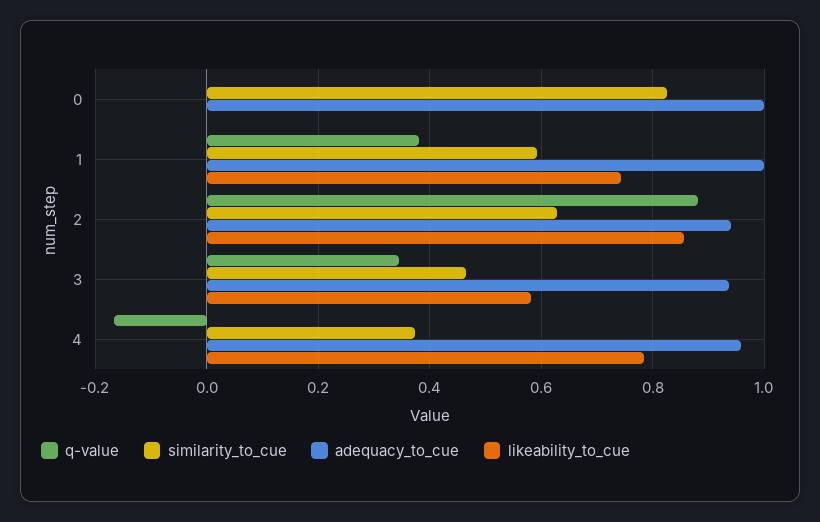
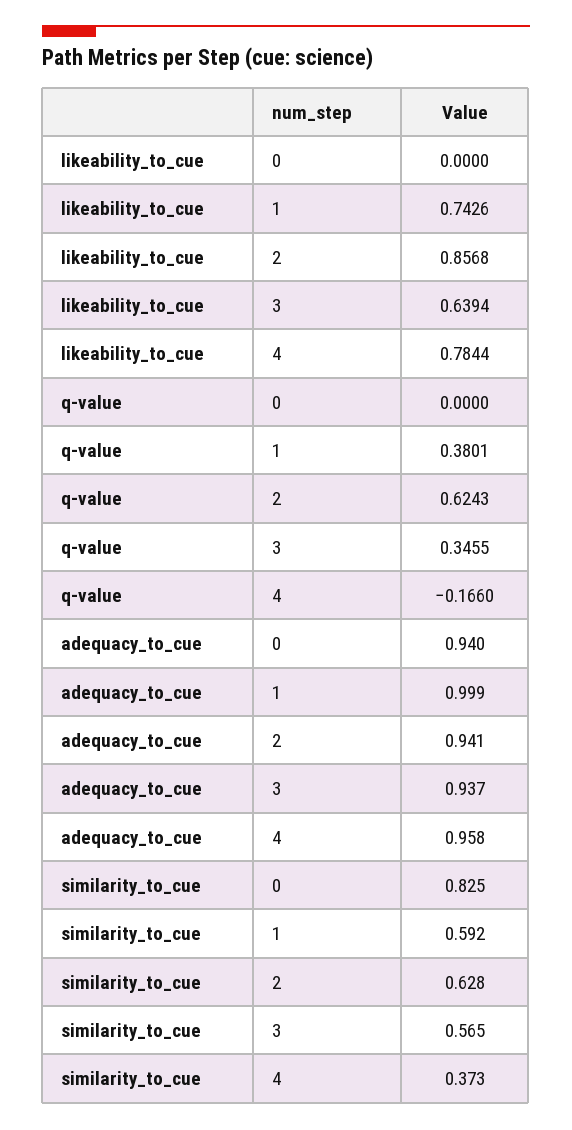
  {
    "q-value": {
      "0": 0,
      "1": 0.3801,
-     "2": 0.88,
+     "2": 0.6243,
      "3": 0.3455,
      "4": -0.166
    },
    "similarity_to_cue": {
      "0": 0.825,
      "1": 0.592,
      "2": 0.628,
-     "3": 0.46,
+     "3": 0.565,
      "4": 0.373
    },
    "adequacy_to_cue": {
-     "0": 1,
+     "0": 0.94,
      "1": 0.999,
      "2": 0.941,
      "3": 0.937,
      "4": 0.958
    },
    "likeability_to_cue": {
      "0": 0,
      "1": 0.7426,
      "2": 0.8568,
-     "3": 0.58,
+     "3": 0.6394,
      "4": 0.7844
    }
  }

